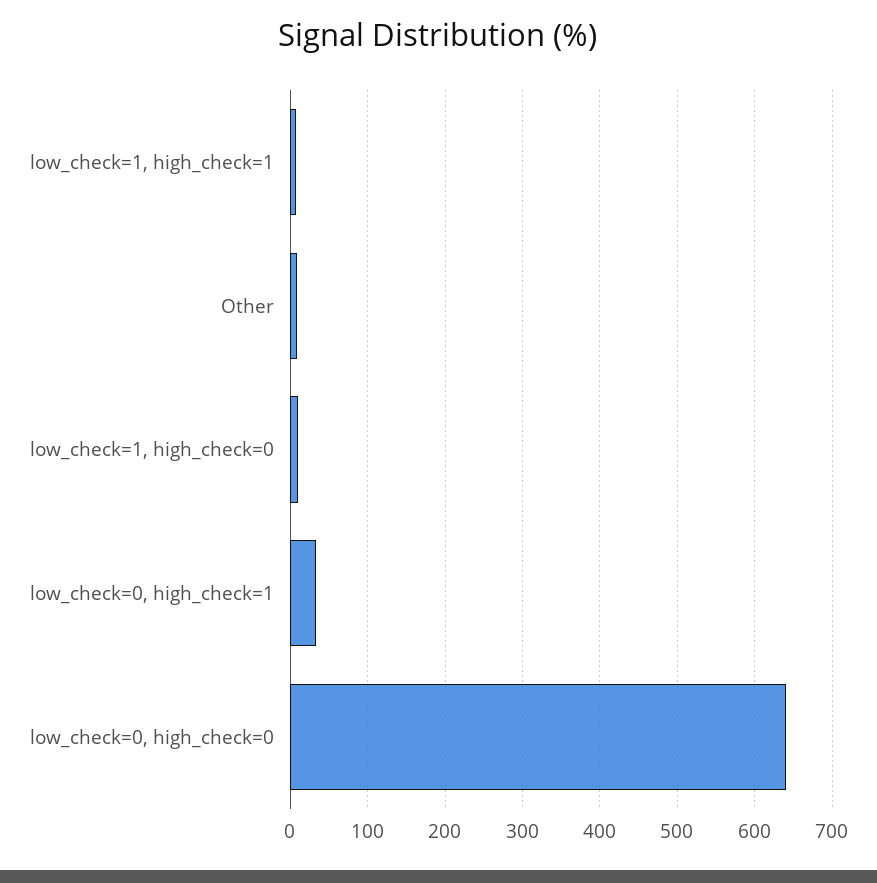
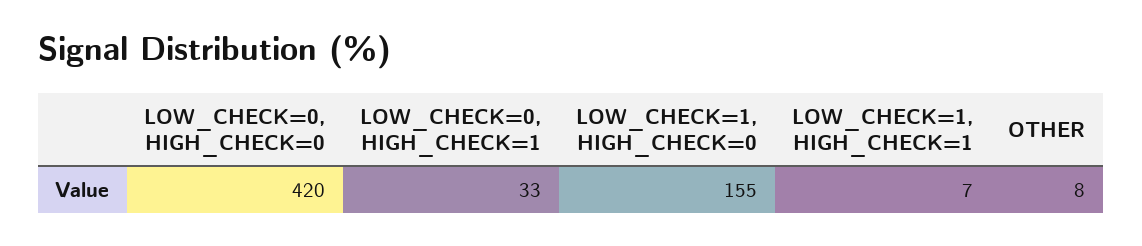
  {
    "low_check=1, high_check=1": 7,
    "Other": 8,
-   "low_check=1, high_check=0": 10,
+   "low_check=1, high_check=0": 155,
    "low_check=0, high_check=1": 33,
-   "low_check=0, high_check=0": 640
+   "low_check=0, high_check=0": 420
  }

